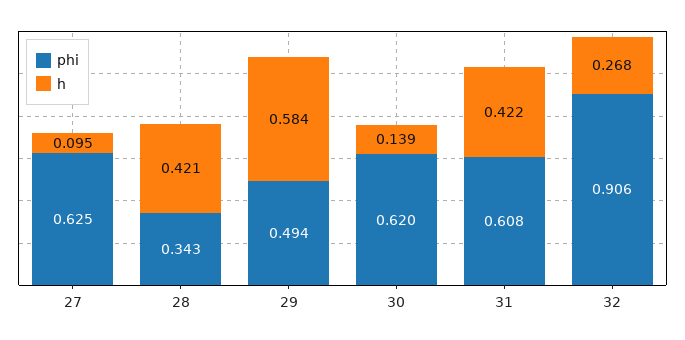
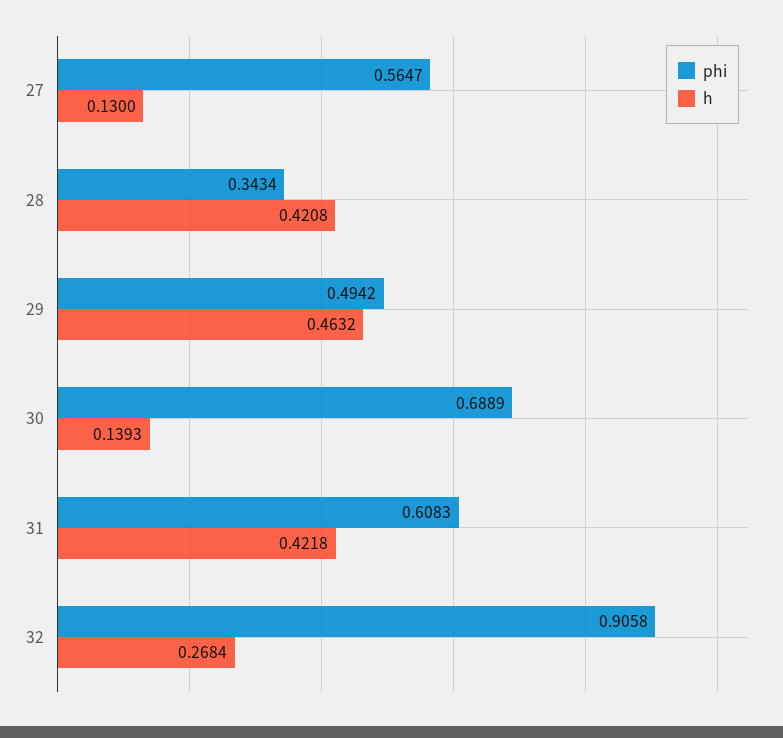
  {
    "phi": {
-     "27": 0.625,
+     "27": 0.5647,
      "28": 0.3434,
      "29": 0.4942,
-     "30": 0.62,
+     "30": 0.6889,
      "31": 0.6083,
      "32": 0.9058
    },
    "h": {
-     "27": 0.095,
+     "27": 0.13,
      "28": 0.4208,
-     "29": 0.584,
+     "29": 0.4632,
      "30": 0.1393,
      "31": 0.4218,
      "32": 0.2684
    }
  }

